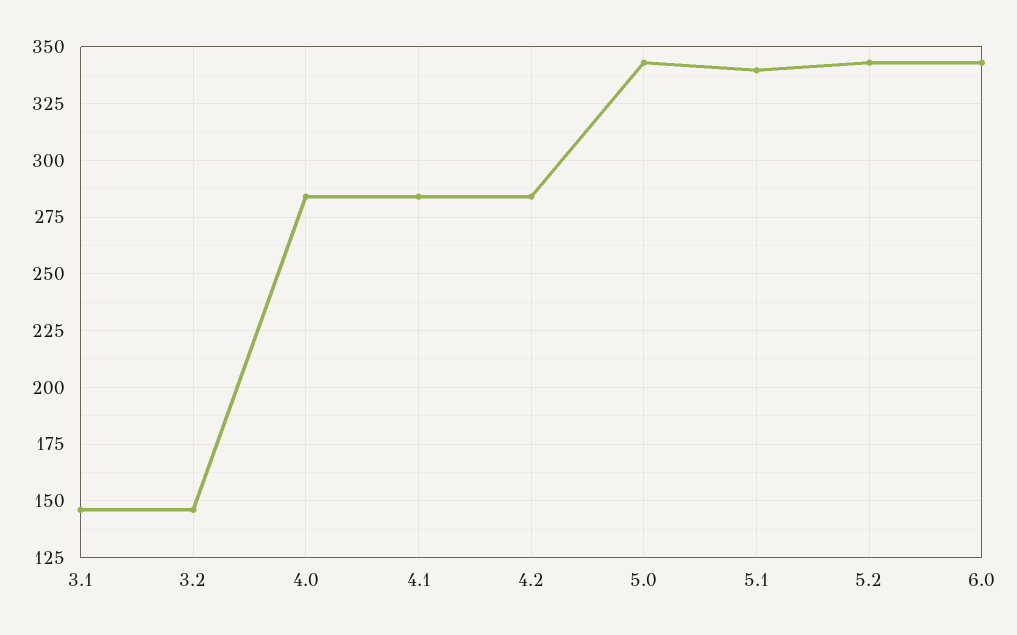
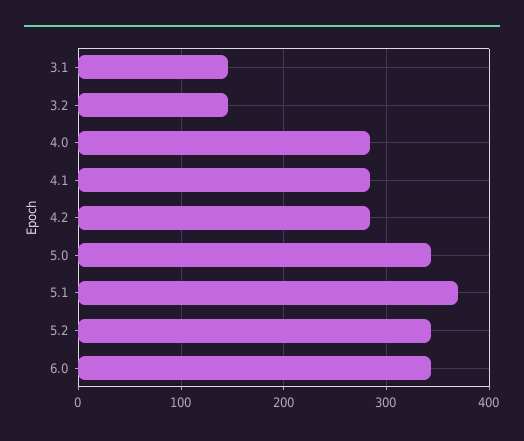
  {
    "3.1": 145,
    "3.2": 145,
    "4.0": 285,
    "4.1": 285,
    "4.2": 285,
    "5.0": 345,
-   "5.1": 340,
+   "5.1": 370,
    "5.2": 345,
    "6.0": 345
  }

